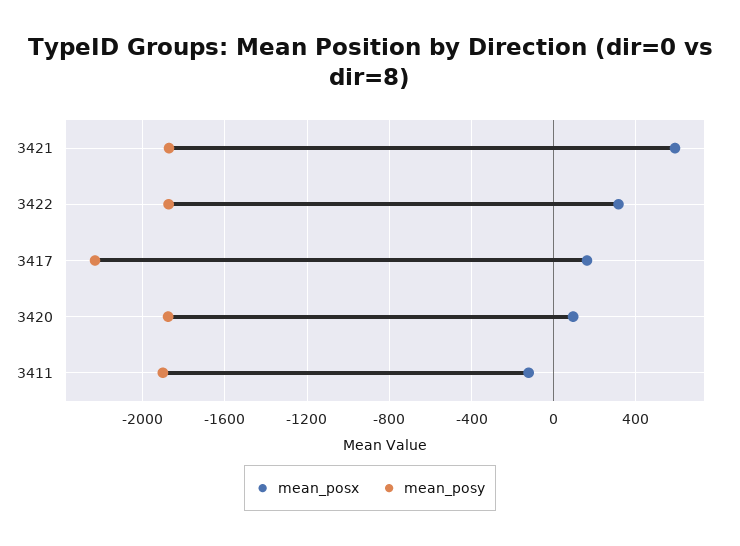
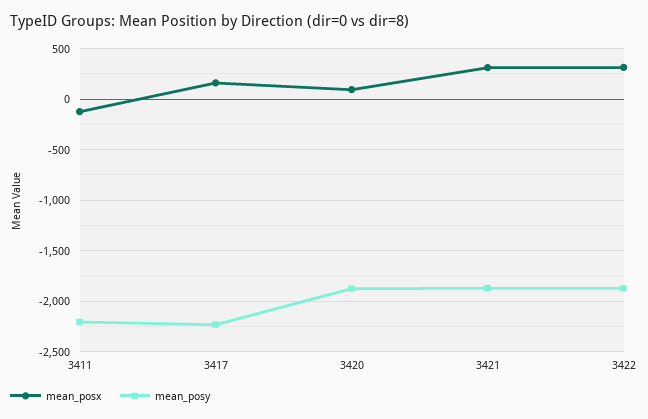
  {
    "mean_posx": {
-     "3421": 600,
+     "3421": 300,
      "3422": 300,
      "3417": 150,
      "3420": 100,
      "3411": -100
    },
    "mean_posy": {
      "3421": -1850,
      "3422": -1850,
      "3417": -2250,
      "3420": -1900,
-     "3411": -1900
+     "3411": -2200
    }
  }

